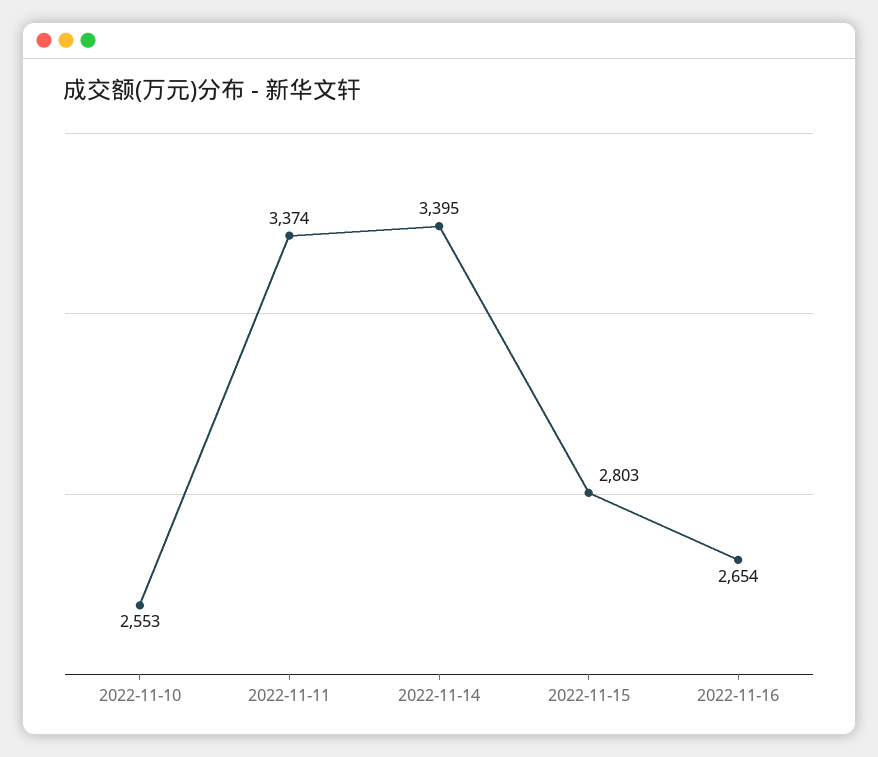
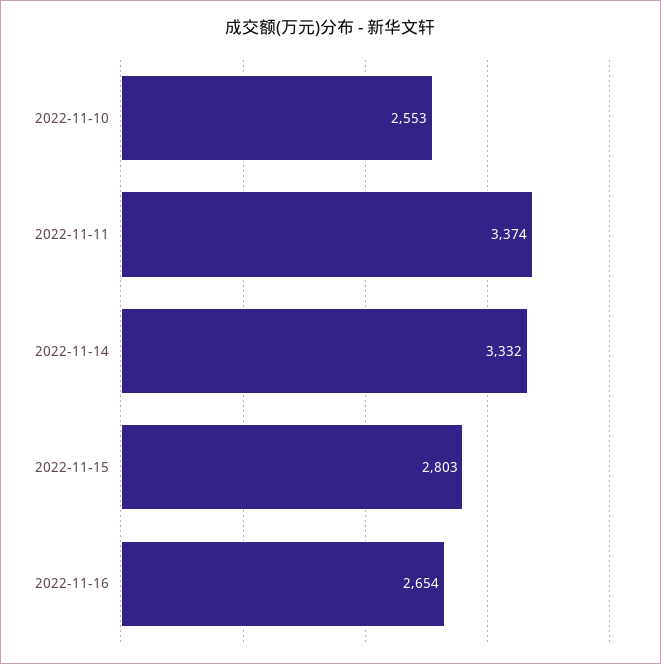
  {
    "2022-11-10": 2553,
    "2022-11-11": 3374,
-   "2022-11-14": 3395,
+   "2022-11-14": 3332,
    "2022-11-15": 2803,
    "2022-11-16": 2654
  }

